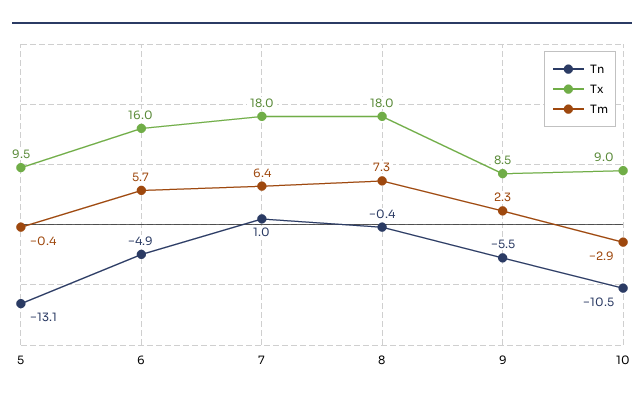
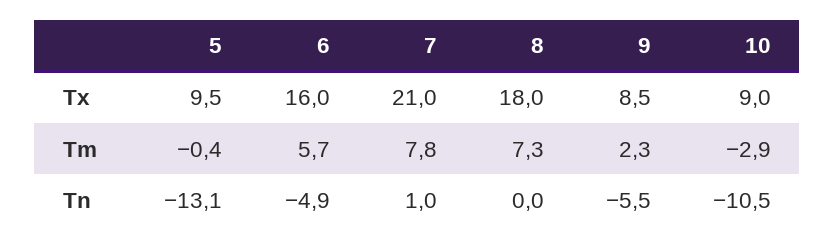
  {
    "Tn": {
      "5": -13.1,
      "6": -4.9,
      "7": 1,
-     "8": -0.4,
+     "8": 0,
      "9": -5.5,
      "10": -10.5
    },
    "Tx": {
      "5": 9.5,
      "6": 16,
-     "7": 18,
+     "7": 21,
      "8": 18,
      "9": 8.5,
      "10": 9
    },
    "Tm": {
      "5": -0.4,
      "6": 5.7,
-     "7": 6.4,
+     "7": 7.8,
      "8": 7.3,
      "9": 2.3,
      "10": -2.9
    }
  }

